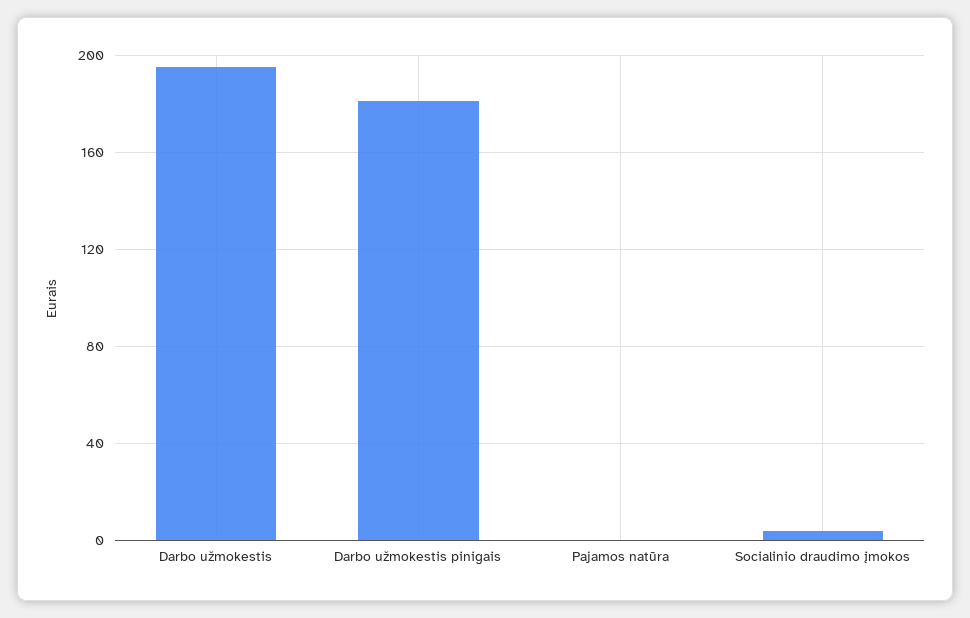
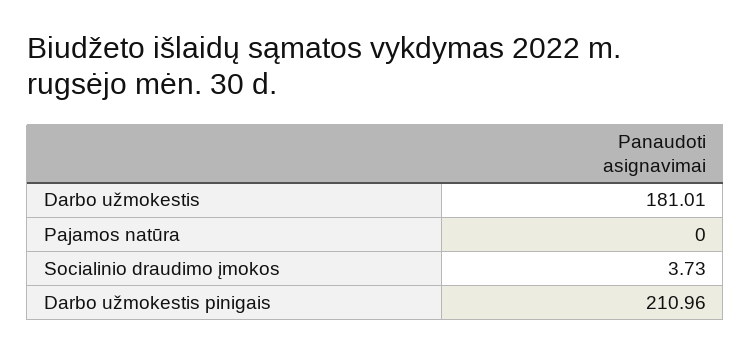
  {
-   "Darbo užmokestis": 195,
+   "Darbo užmokestis": 181.01,
-   "Darbo užmokestis pinigais": 180,
+   "Darbo užmokestis pinigais": 210.96,
    "Pajamos natūra": 0,
    "Socialinio draudimo įmokos": 3.73
  }

